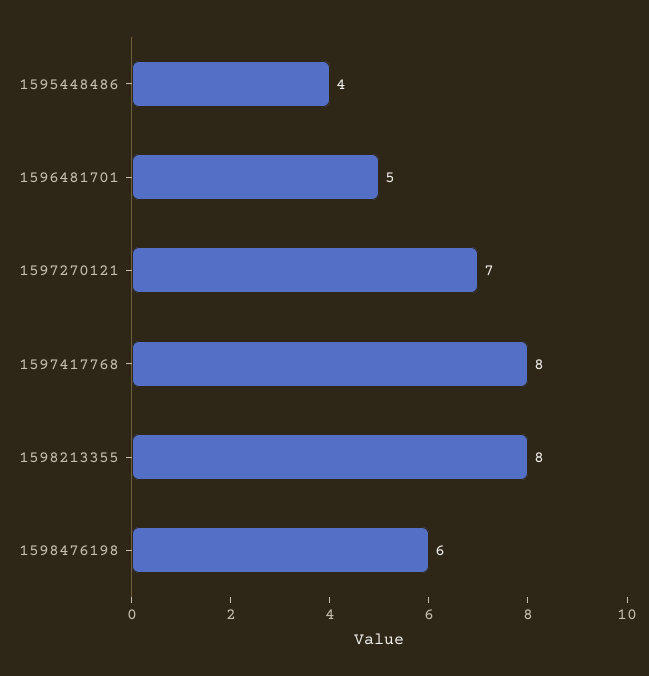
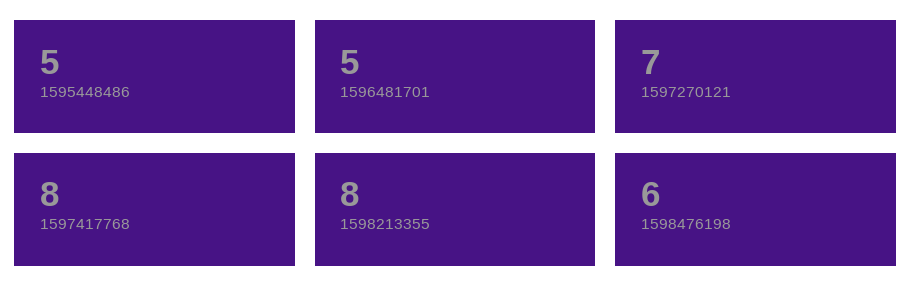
  {
-   "1595448486": 4,
+   "1595448486": 5,
    "1596481701": 5,
    "1597270121": 7,
    "1597417768": 8,
    "1598213355": 8,
    "1598476198": 6
  }

